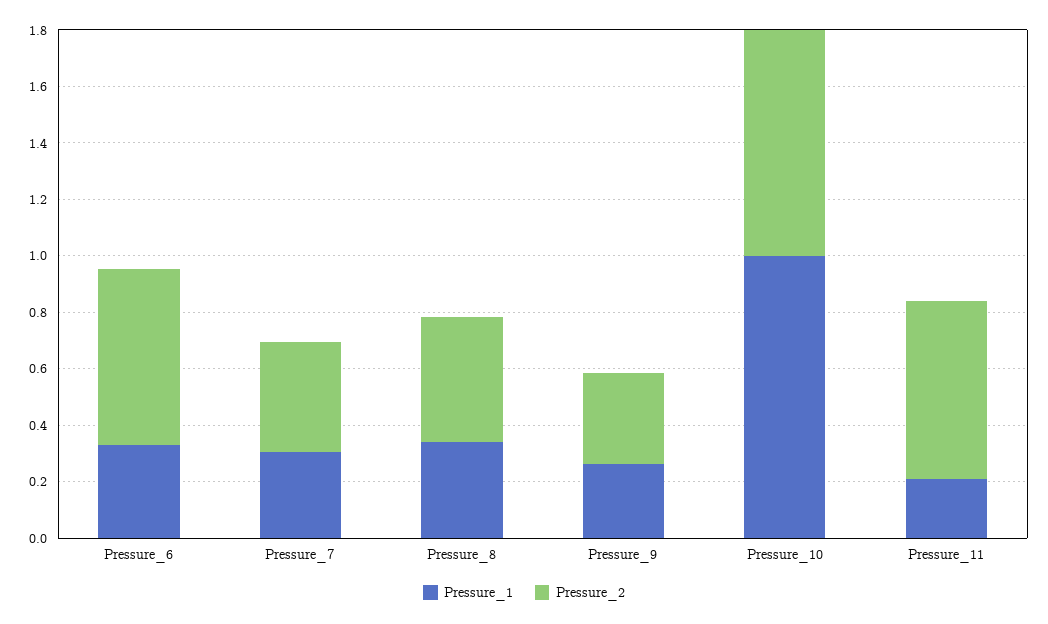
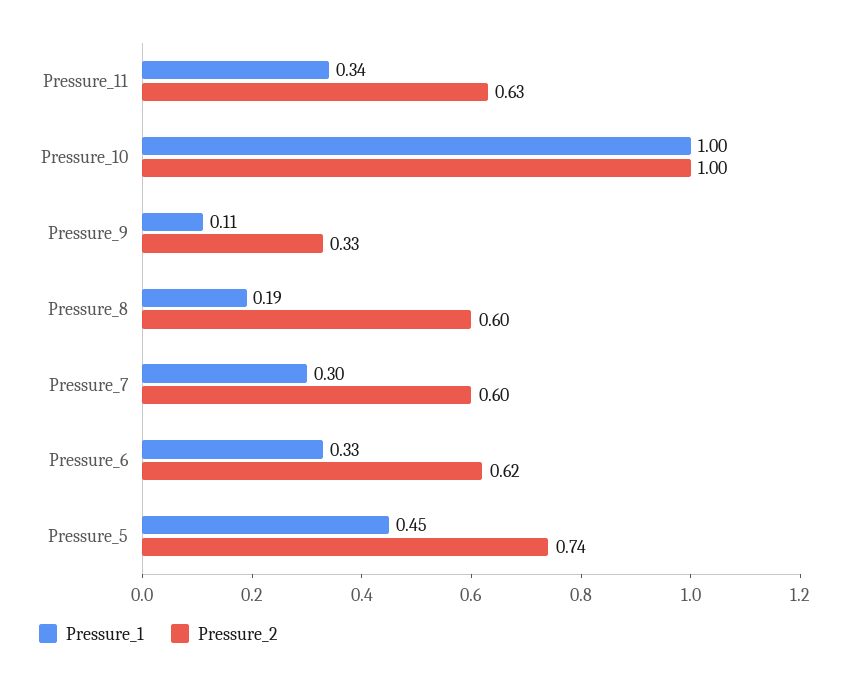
  {
    "Pressure_1": {
      "Pressure_6": 0.33,
      "Pressure_7": 0.3,
-     "Pressure_8": 0.35,
+     "Pressure_8": 0.19,
-     "Pressure_9": 0.25,
+     "Pressure_9": 0.11,
      "Pressure_10": 1,
-     "Pressure_11": 0.2
+     "Pressure_11": 0.34,
+     "Pressure_5": 0.45
    },
    "Pressure_2": {
      "Pressure_6": 0.62,
-     "Pressure_7": 0.4,
+     "Pressure_7": 0.6,
-     "Pressure_8": 0.45,
+     "Pressure_8": 0.6,
      "Pressure_9": 0.33,
-     "Pressure_10": 0.8,
+     "Pressure_10": 1,
-     "Pressure_11": 0.63
+     "Pressure_11": 0.63,
+     "Pressure_5": 0.74
    }
  }

